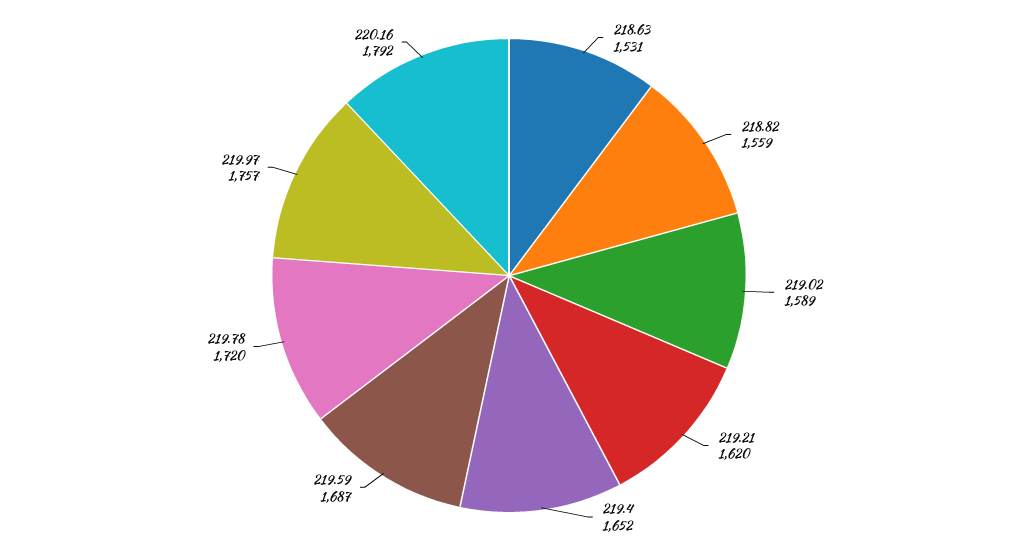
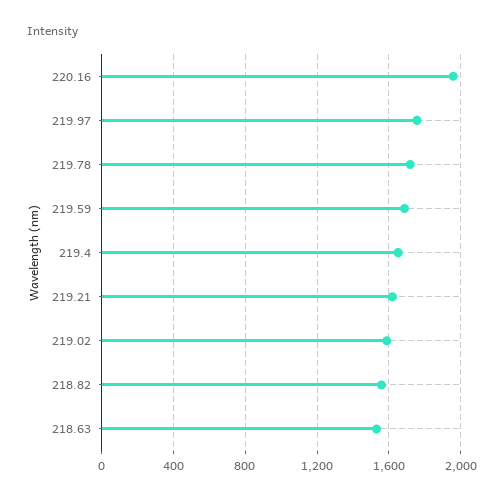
  {
    "218.63": 1531,
    "218.82": 1559,
    "219.02": 1589,
    "219.21": 1620,
    "219.4": 1652,
    "219.59": 1687,
    "219.78": 1720,
    "219.97": 1757,
-   "220.16": 1792
+   "220.16": 1950
  }

